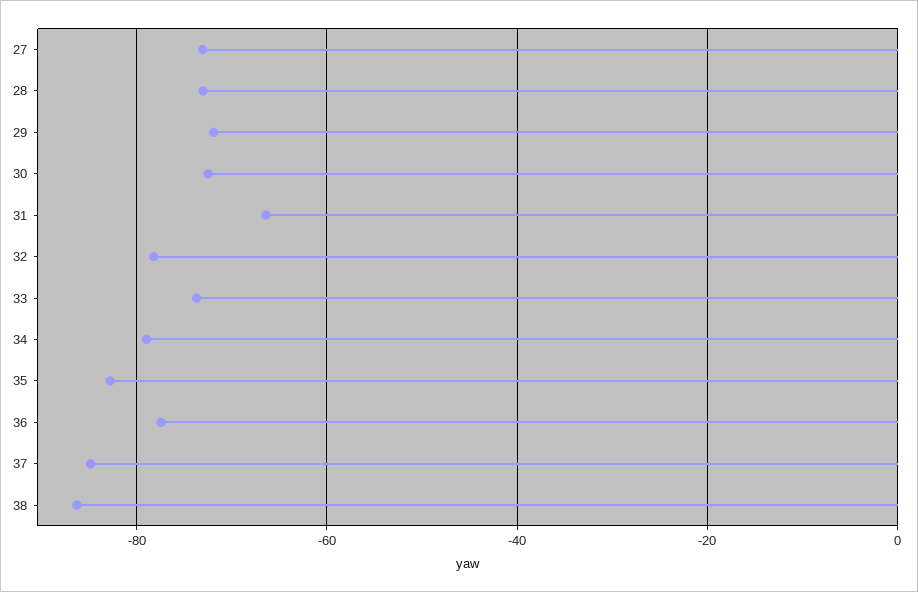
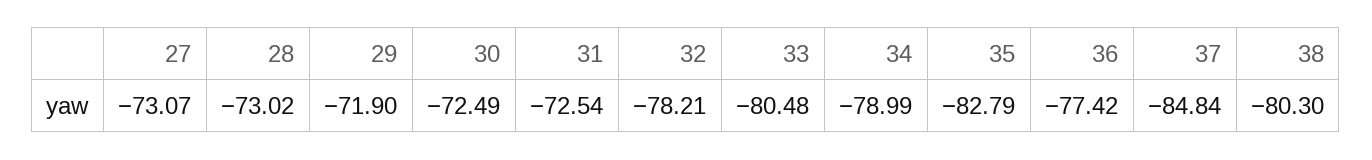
  {
    "27": -73.07,
    "28": -73.02,
    "29": -71.9,
    "30": -72.49,
-   "31": -66,
+   "31": -72.54,
    "32": -78.21,
-   "33": -74,
+   "33": -80.48,
    "34": -78.99,
    "35": -82.79,
    "36": -77.42,
    "37": -84.84,
-   "38": -86
+   "38": -80.3
  }

